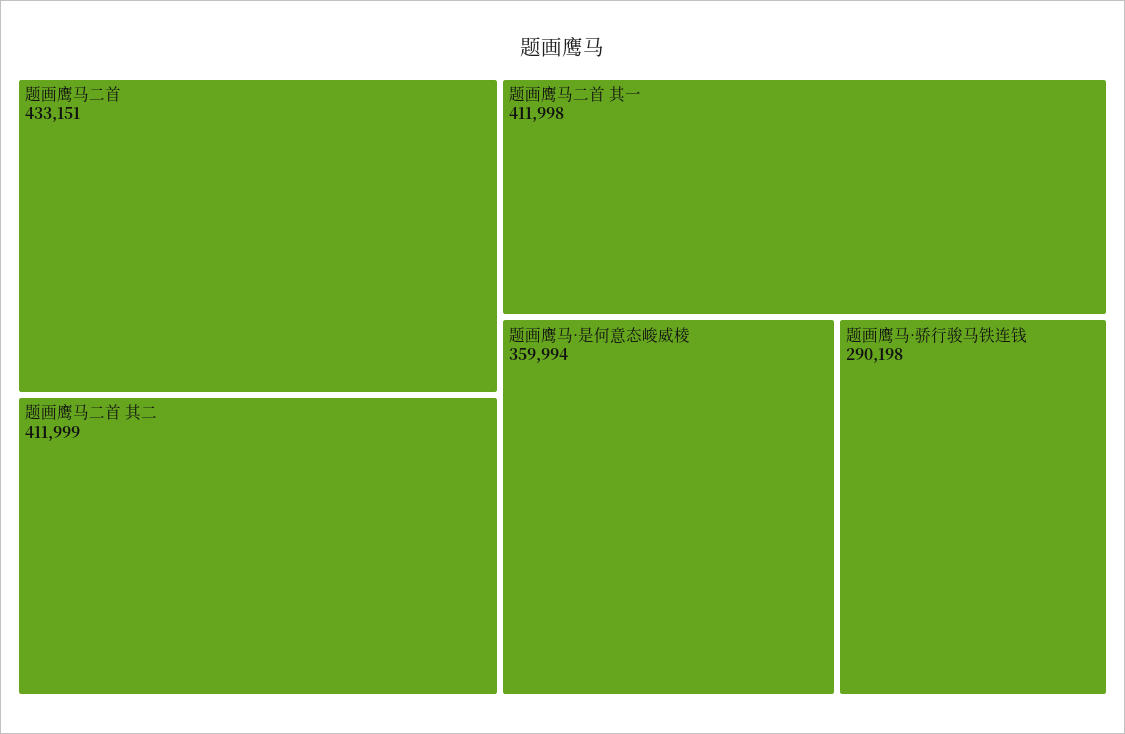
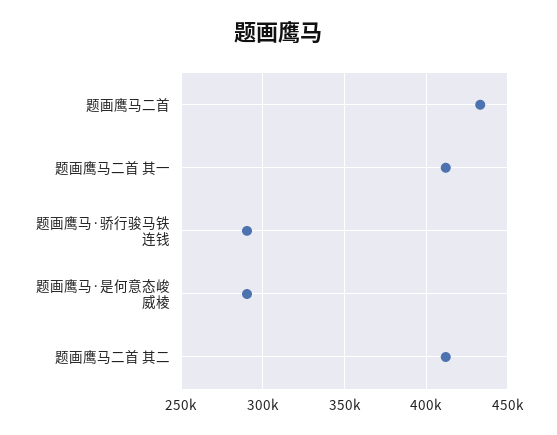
  {
    "题画鹰马二首": 433151,
    "题画鹰马二首 其二": 411999,
    "题画鹰马二首 其一": 411998,
-   "题画鹰马·是何意态峻威棱": 359994,
+   "题画鹰马·是何意态峻威棱": 290000,
    "题画鹰马·骄行骏马铁连钱": 290198
  }

